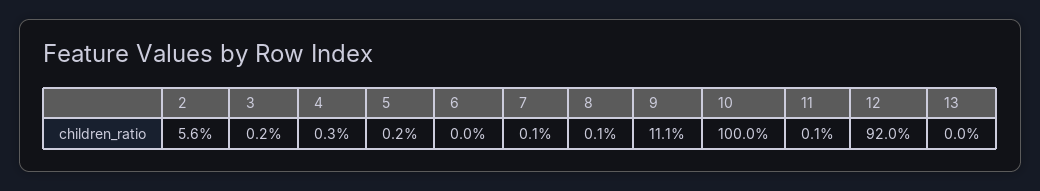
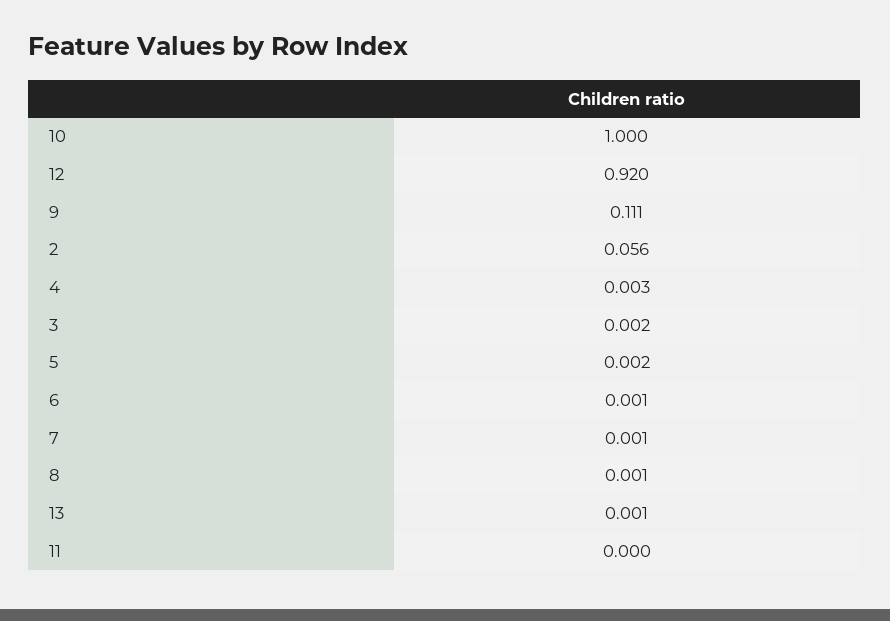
  {
    "2": 0.056,
    "3": 0.002,
    "4": 0.003,
    "5": 0.002,
-   "6": 0,
+   "6": 0.001,
    "7": 0.001,
    "8": 0.001,
    "9": 0.111,
    "10": 1,
-   "11": 0.001,
+   "11": 0,
    "12": 0.92,
-   "13": 0
+   "13": 0.001
  }

